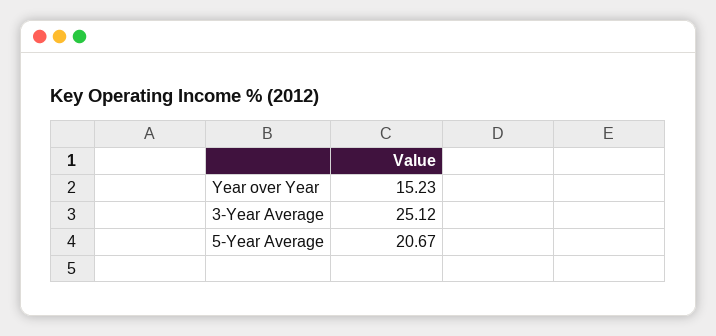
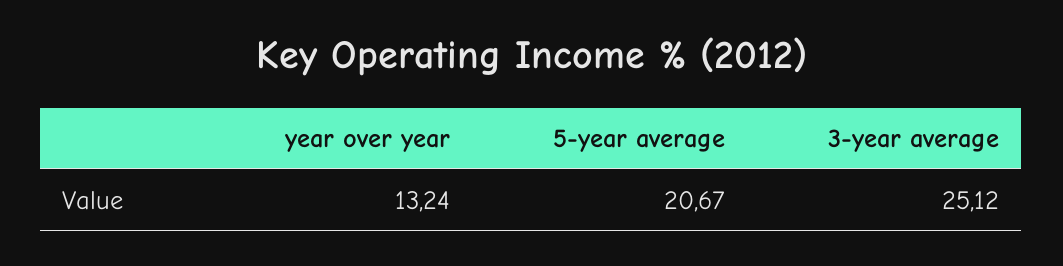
  {
-   "Year over Year": 15.23,
+   "Year over Year": 13.24,
    "3-Year Average": 25.12,
    "5-Year Average": 20.67
  }

